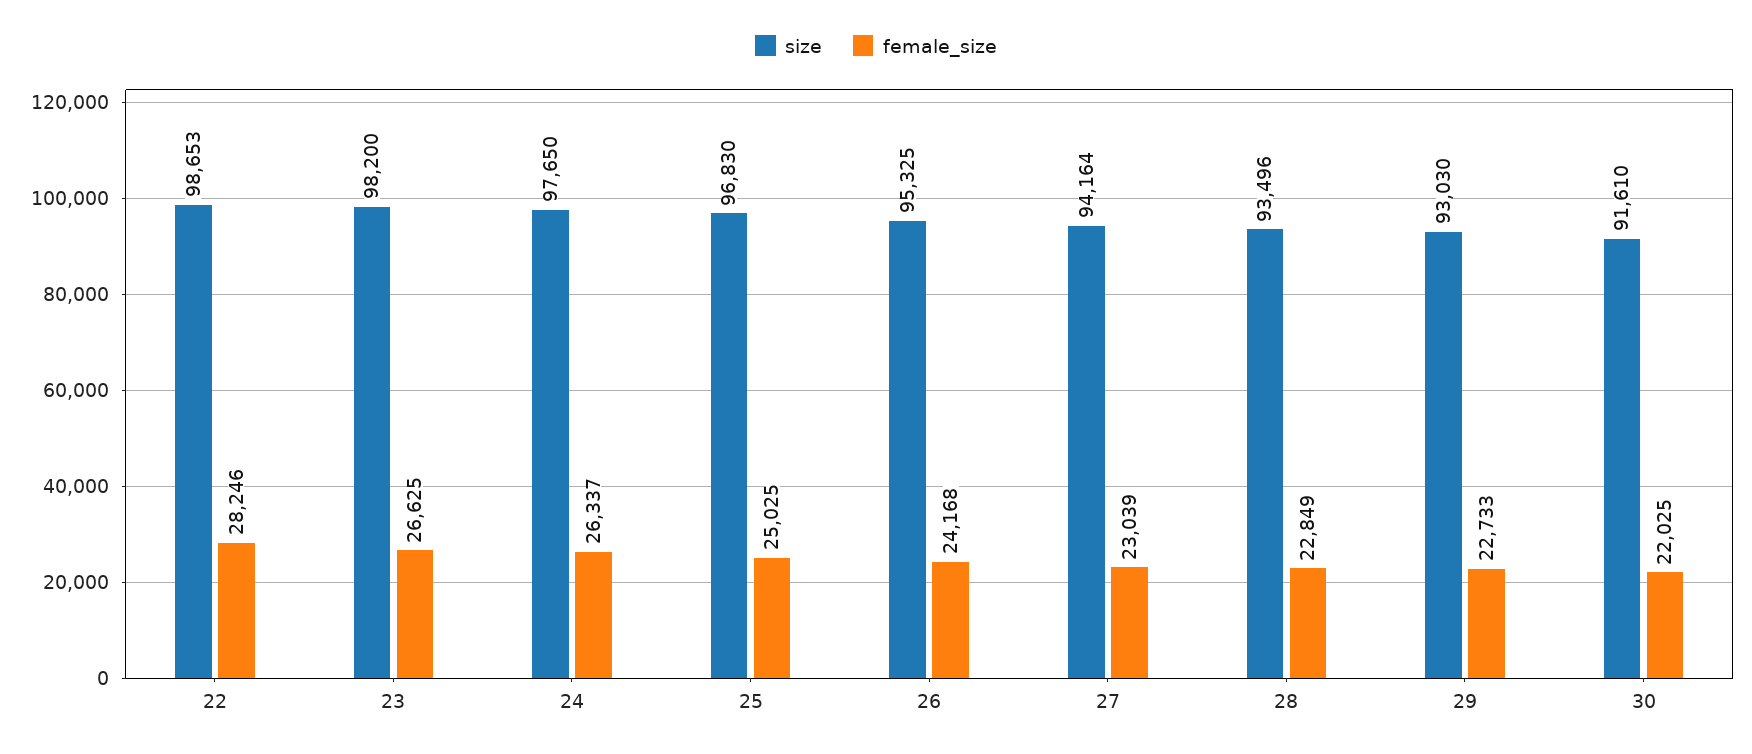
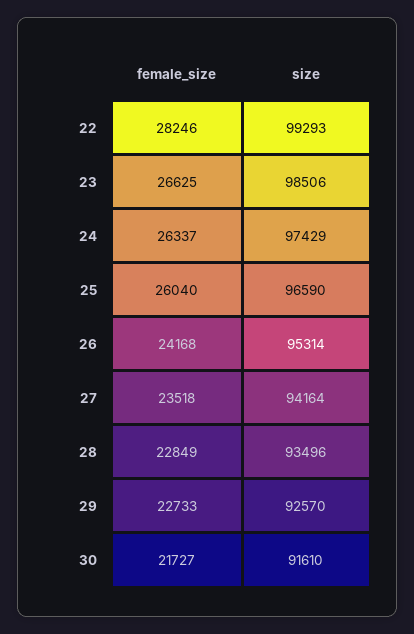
  {
    "size": {
-     "22": 98653,
+     "22": 99293,
-     "23": 98200,
+     "23": 98506,
-     "24": 97650,
+     "24": 97429,
-     "25": 96830,
+     "25": 96590,
-     "26": 95325,
+     "26": 95314,
      "27": 94164,
      "28": 93496,
-     "29": 93030,
+     "29": 92570,
      "30": 91610
    },
    "female_size": {
      "22": 28246,
      "23": 26625,
      "24": 26337,
-     "25": 25025,
+     "25": 26040,
      "26": 24168,
-     "27": 23039,
+     "27": 23518,
      "28": 22849,
      "29": 22733,
-     "30": 22025
+     "30": 21727
    }
  }

